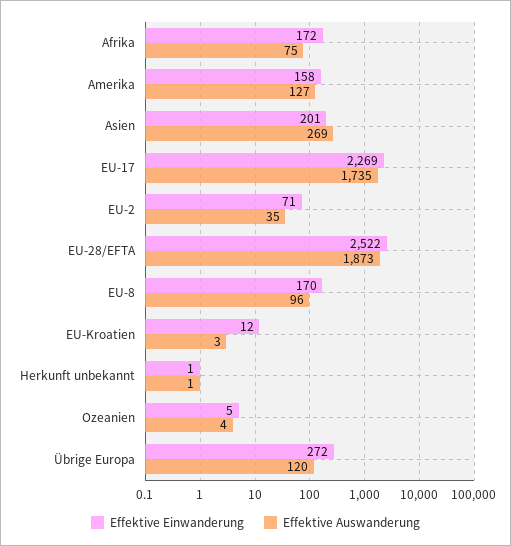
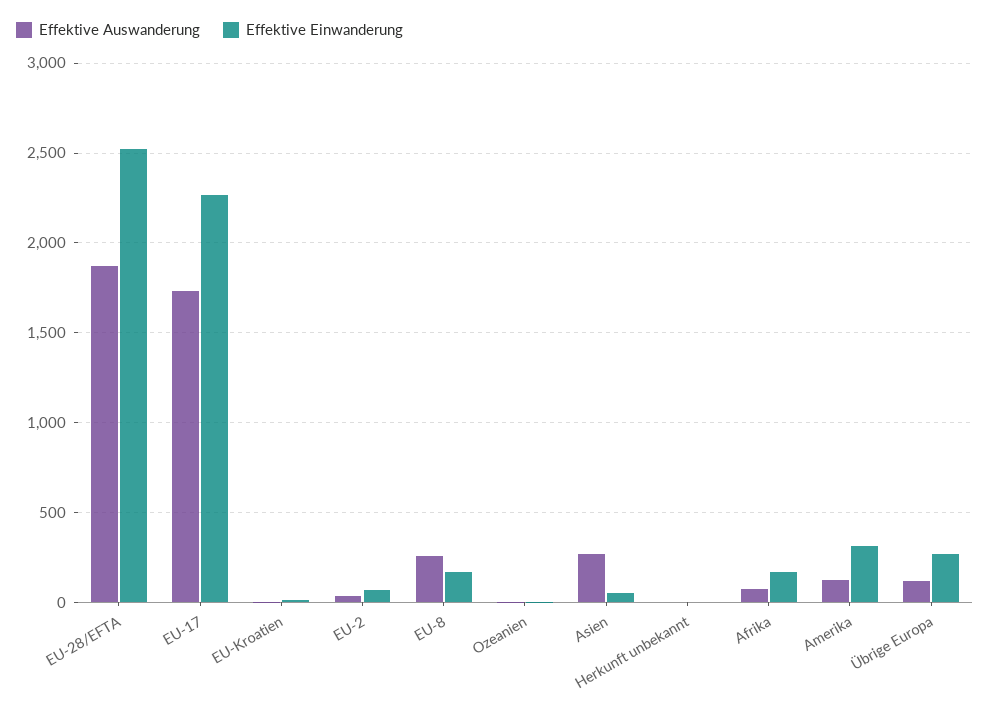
  {
    "Effektive Einwanderung": {
      "Afrika": 172,
-     "Amerika": 158,
+     "Amerika": 300,
-     "Asien": 201,
+     "Asien": 50,
      "EU-17": 2269,
      "EU-2": 71,
      "EU-28/EFTA": 2522,
      "EU-8": 170,
      "EU-Kroatien": 12,
      "Herkunft unbekannt": 1,
      "Ozeanien": 5,
      "Übrige Europa": 272
    },
    "Effektive Auswanderung": {
      "Afrika": 75,
      "Amerika": 127,
      "Asien": 269,
      "EU-17": 1735,
      "EU-2": 35,
      "EU-28/EFTA": 1873,
-     "EU-8": 96,
+     "EU-8": 250,
      "EU-Kroatien": 3,
      "Herkunft unbekannt": 1,
      "Ozeanien": 4,
      "Übrige Europa": 120
    }
  }

